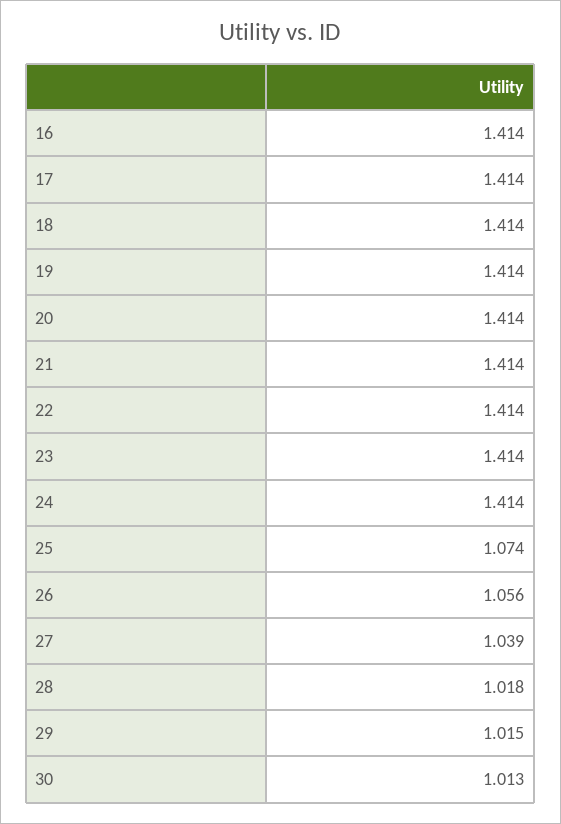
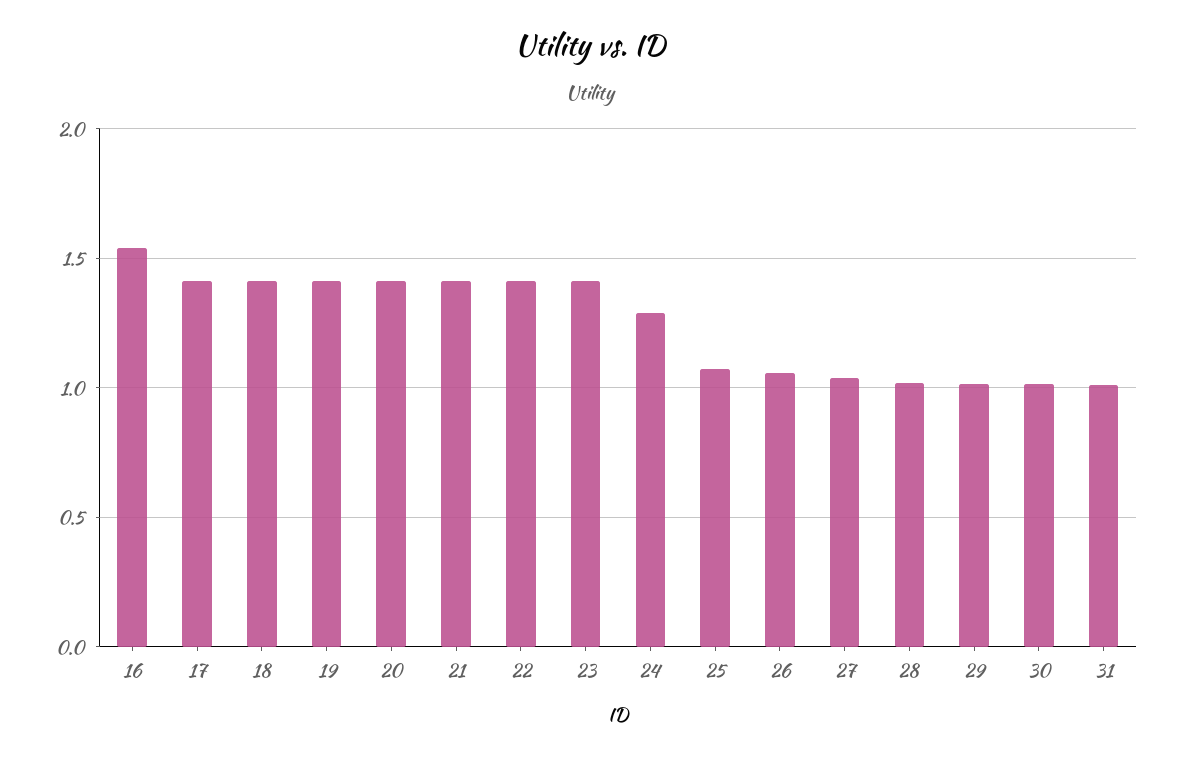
  {
-   "16": 1.414,
+   "16": 1.55,
    "17": 1.414,
    "18": 1.414,
    "19": 1.414,
    "20": 1.414,
    "21": 1.414,
    "22": 1.414,
    "23": 1.414,
-   "24": 1.414,
+   "24": 1.3,
    "25": 1.074,
    "26": 1.056,
    "27": 1.039,
    "28": 1.018,
    "29": 1.015,
-   "30": 1.013
+   "30": 1.013,
+   "31": 1
  }

